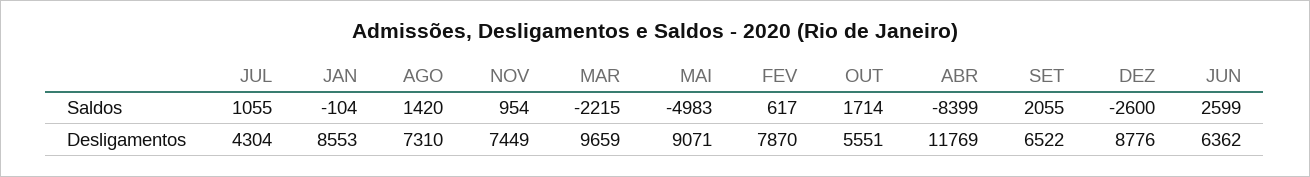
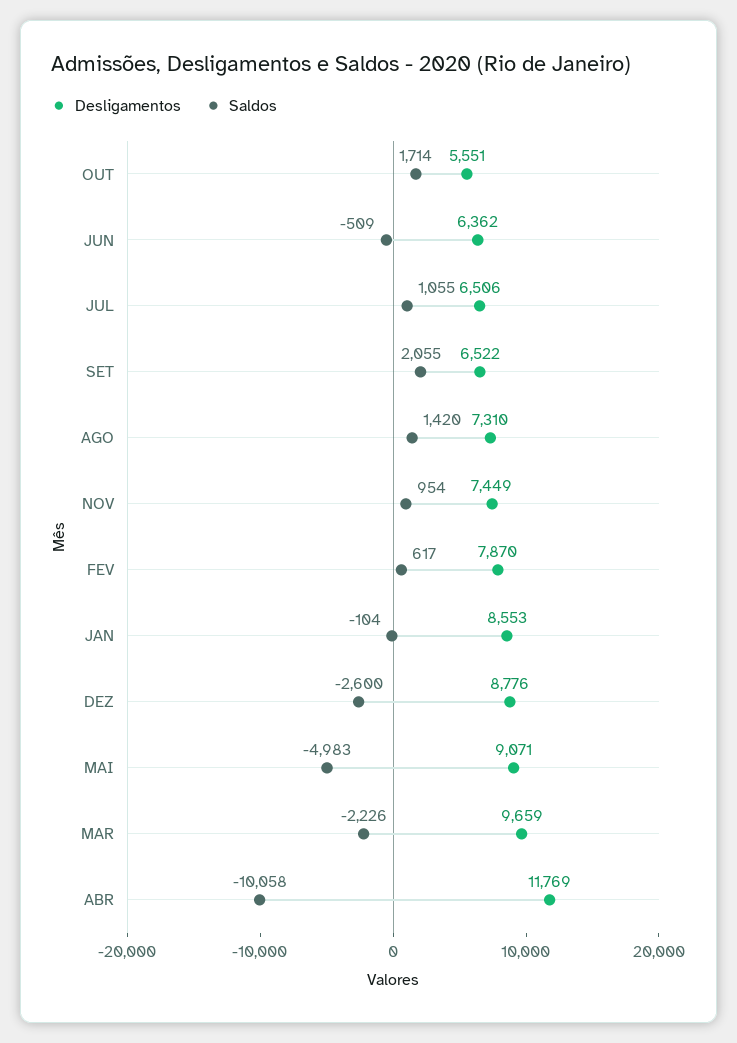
  {
    "Saldos": {
      "JUL": 1055,
      "JAN": -104,
      "AGO": 1420,
      "NOV": 954,
-     "MAR": -2215,
+     "MAR": -2226,
      "MAI": -4983,
      "FEV": 617,
      "OUT": 1714,
-     "ABR": -8399,
+     "ABR": -10058,
      "SET": 2055,
      "DEZ": -2600,
-     "JUN": 2599
+     "JUN": -509
    },
    "Desligamentos": {
-     "JUL": 4304,
+     "JUL": 6506,
      "JAN": 8553,
      "AGO": 7310,
      "NOV": 7449,
      "MAR": 9659,
      "MAI": 9071,
      "FEV": 7870,
      "OUT": 5551,
      "ABR": 11769,
      "SET": 6522,
      "DEZ": 8776,
      "JUN": 6362
    }
  }

